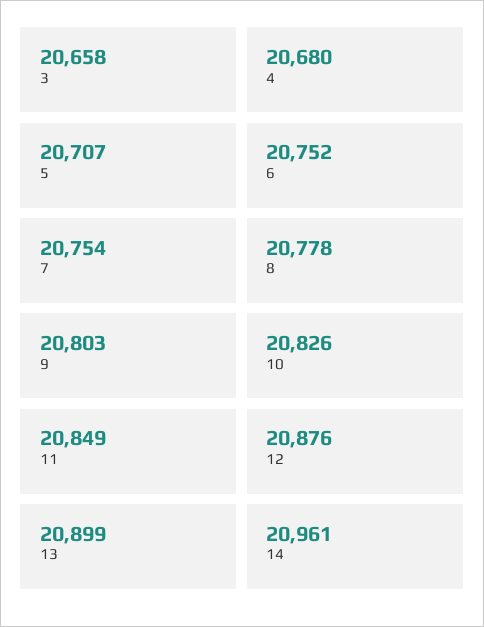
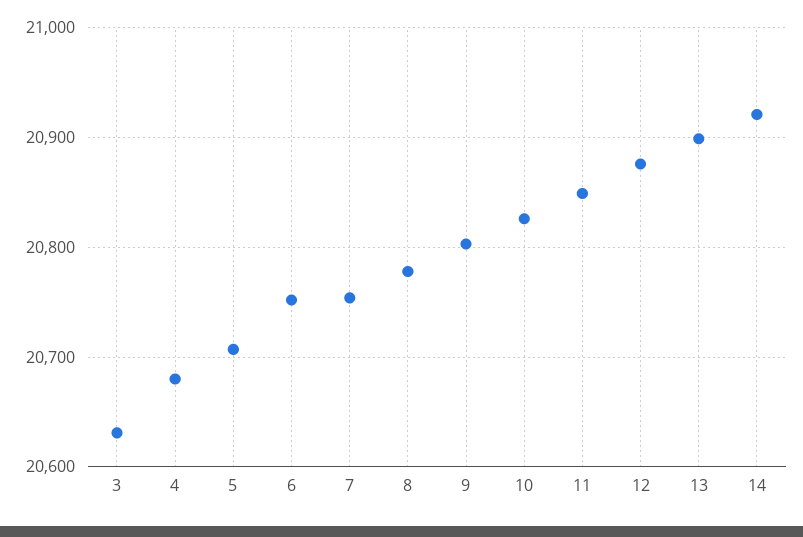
  {
-   "3": 20658,
+   "3": 20630,
    "4": 20680,
    "5": 20707,
    "6": 20752,
    "7": 20754,
    "8": 20778,
    "9": 20803,
    "10": 20826,
    "11": 20849,
    "12": 20876,
    "13": 20899,
-   "14": 20961
+   "14": 20920
  }

